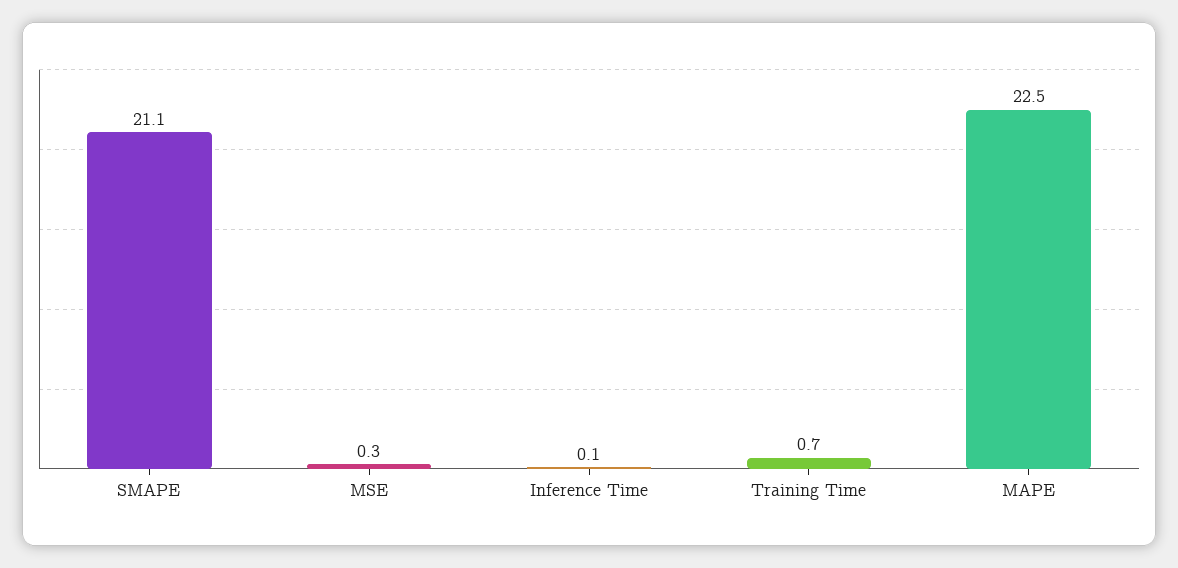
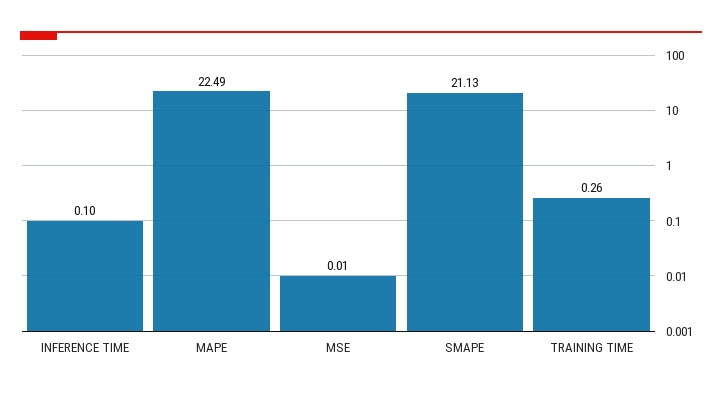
  {
    "SMAPE": 21.13,
-   "MSE": 0.3,
+   "MSE": 0.01,
    "Inference Time": 0.1,
-   "Training Time": 0.7,
+   "Training Time": 0.26,
    "MAPE": 22.49
  }

